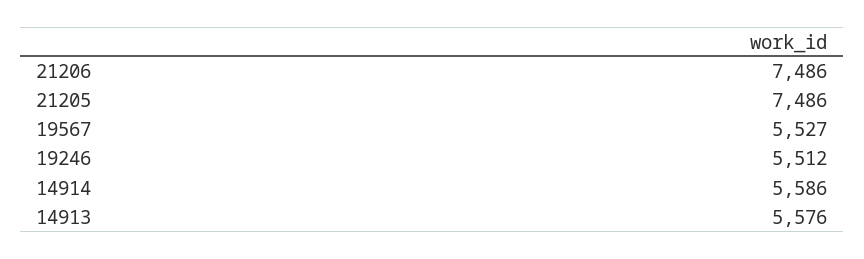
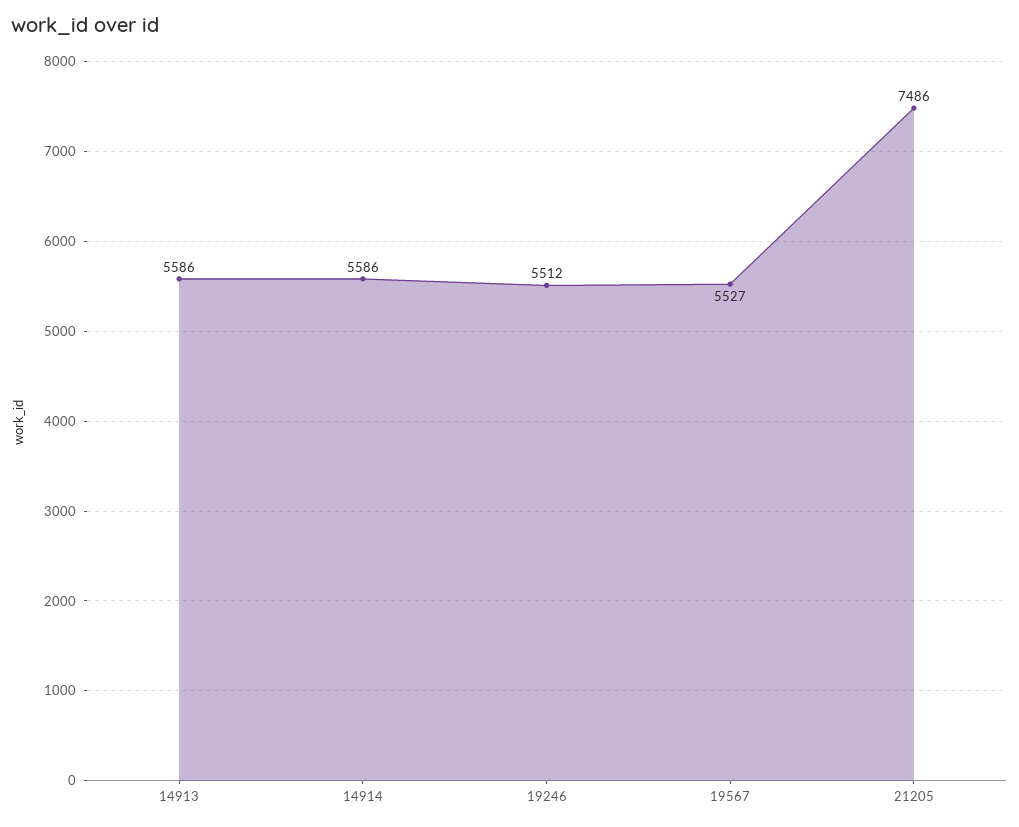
  {
-   "21206": 7486,
    "21205": 7486,
    "19567": 5527,
    "19246": 5512,
    "14914": 5586,
-   "14913": 5576
+   "14913": 5586
  }

